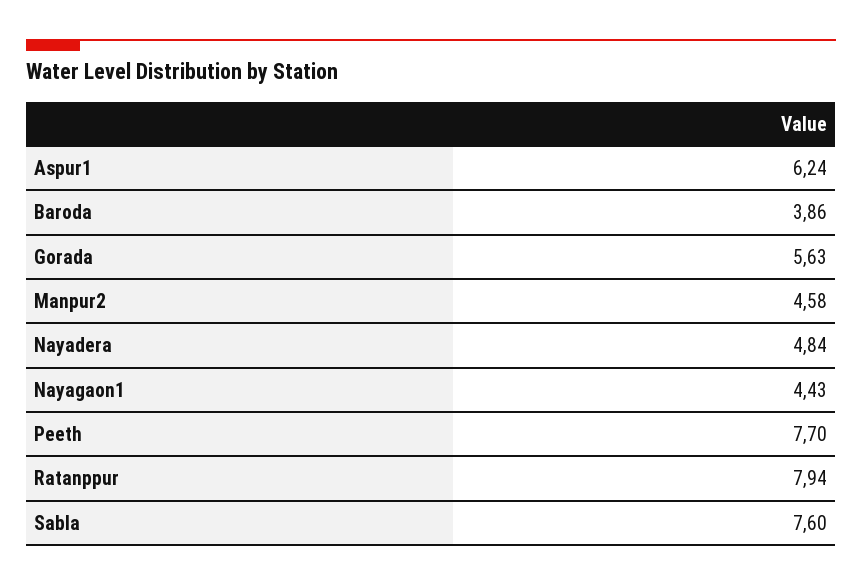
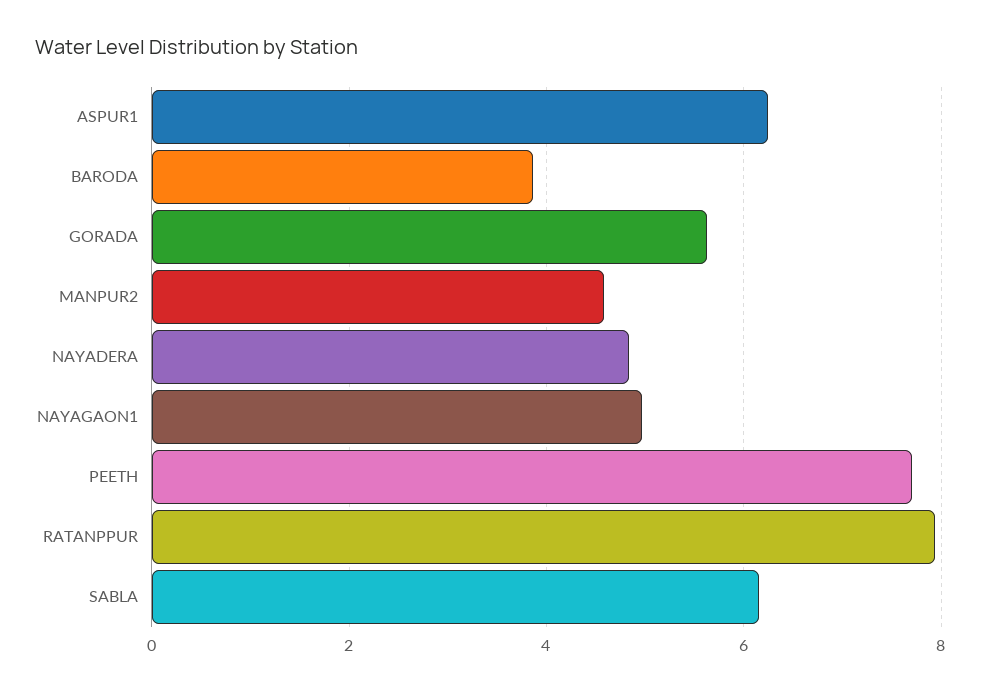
  {
    "Aspur1": 6.24,
    "Baroda": 3.86,
    "Gorada": 5.63,
    "Manpur2": 4.58,
    "Nayadera": 4.84,
-   "Nayagaon1": 4.43,
+   "Nayagaon1": 5,
    "Peeth": 7.7,
    "Ratanppur": 7.94,
-   "Sabla": 7.6
+   "Sabla": 6.2
  }

